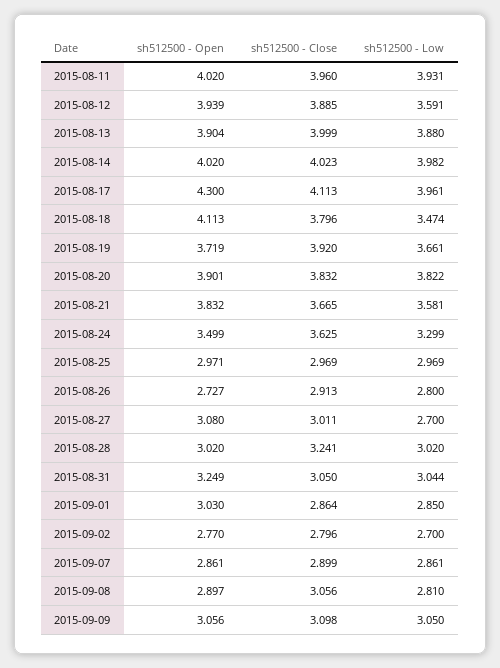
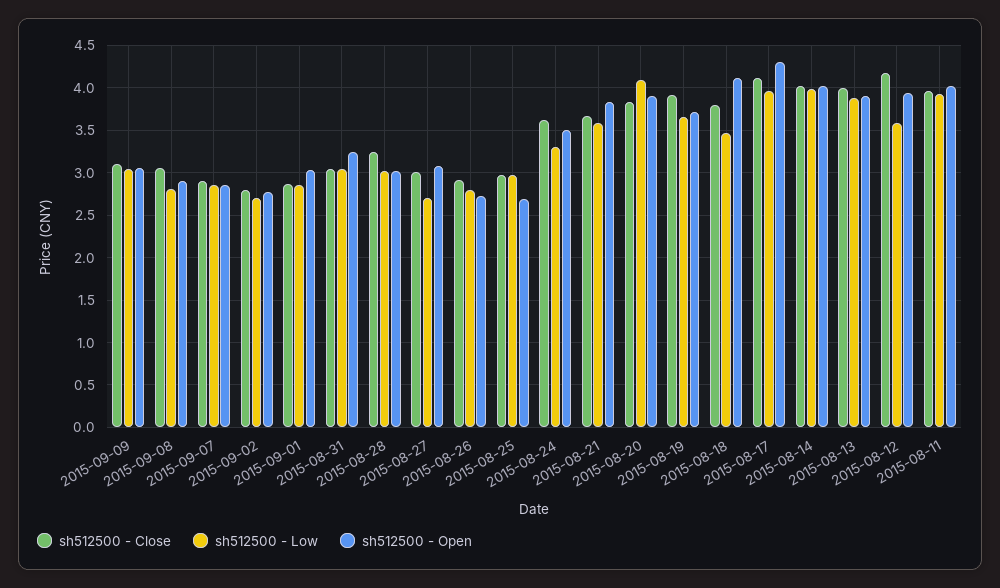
  {
    "sh512500 - Open": {
      "2015-08-11": 4.02,
      "2015-08-12": 3.939,
      "2015-08-13": 3.904,
      "2015-08-14": 4.02,
      "2015-08-17": 4.3,
      "2015-08-18": 4.113,
      "2015-08-19": 3.719,
      "2015-08-20": 3.901,
      "2015-08-21": 3.832,
      "2015-08-24": 3.499,
-     "2015-08-25": 2.971,
+     "2015-08-25": 2.7,
      "2015-08-26": 2.727,
      "2015-08-27": 3.08,
      "2015-08-28": 3.02,
      "2015-08-31": 3.249,
      "2015-09-01": 3.03,
      "2015-09-02": 2.77,
      "2015-09-07": 2.861,
      "2015-09-08": 2.897,
      "2015-09-09": 3.056
    },
    "sh512500 - Close": {
      "2015-08-11": 3.96,
-     "2015-08-12": 3.885,
+     "2015-08-12": 4.2,
      "2015-08-13": 3.999,
      "2015-08-14": 4.023,
      "2015-08-17": 4.113,
      "2015-08-18": 3.796,
      "2015-08-19": 3.92,
      "2015-08-20": 3.832,
      "2015-08-21": 3.665,
      "2015-08-24": 3.625,
      "2015-08-25": 2.969,
      "2015-08-26": 2.913,
      "2015-08-27": 3.011,
      "2015-08-28": 3.241,
      "2015-08-31": 3.05,
      "2015-09-01": 2.864,
      "2015-09-02": 2.796,
      "2015-09-07": 2.899,
      "2015-09-08": 3.056,
      "2015-09-09": 3.098
    },
    "sh512500 - Low": {
      "2015-08-11": 3.931,
      "2015-08-12": 3.591,
      "2015-08-13": 3.88,
      "2015-08-14": 3.982,
      "2015-08-17": 3.961,
      "2015-08-18": 3.474,
      "2015-08-19": 3.661,
-     "2015-08-20": 3.822,
+     "2015-08-20": 4.1,
      "2015-08-21": 3.581,
      "2015-08-24": 3.299,
      "2015-08-25": 2.969,
      "2015-08-26": 2.8,
      "2015-08-27": 2.7,
      "2015-08-28": 3.02,
      "2015-08-31": 3.044,
      "2015-09-01": 2.85,
      "2015-09-02": 2.7,
      "2015-09-07": 2.861,
      "2015-09-08": 2.81,
      "2015-09-09": 3.05
    }
  }

